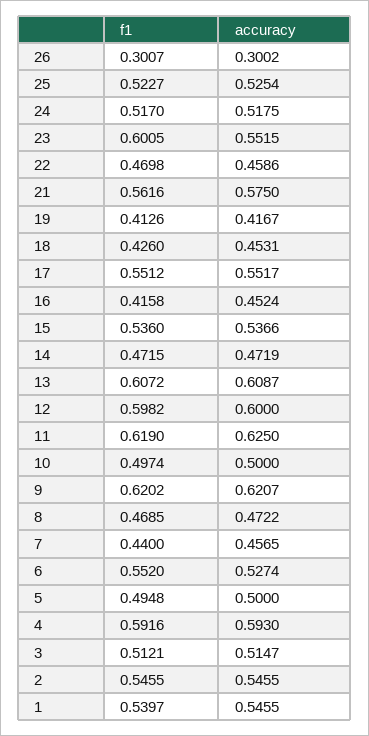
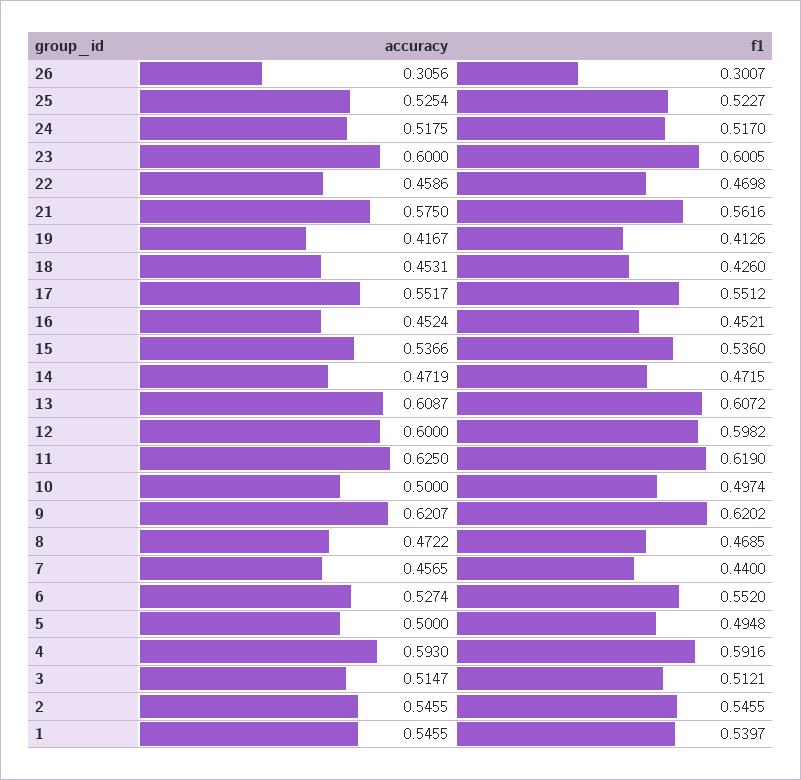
  {
    "f1": {
      "26": 0.3007,
      "25": 0.5227,
      "24": 0.517,
      "23": 0.6005,
      "22": 0.4698,
      "21": 0.5616,
      "19": 0.4126,
      "18": 0.426,
      "17": 0.5512,
-     "16": 0.4158,
+     "16": 0.4521,
      "15": 0.536,
      "14": 0.4715,
      "13": 0.6072,
      "12": 0.5982,
      "11": 0.619,
      "10": 0.4974,
      "9": 0.6202,
      "8": 0.4685,
      "7": 0.44,
      "6": 0.552,
      "5": 0.4948,
      "4": 0.5916,
      "3": 0.5121,
      "2": 0.5455,
      "1": 0.5397
    },
    "accuracy": {
-     "26": 0.3002,
+     "26": 0.3056,
      "25": 0.5254,
      "24": 0.5175,
-     "23": 0.5515,
+     "23": 0.6,
      "22": 0.4586,
      "21": 0.575,
      "19": 0.4167,
      "18": 0.4531,
      "17": 0.5517,
      "16": 0.4524,
      "15": 0.5366,
      "14": 0.4719,
      "13": 0.6087,
      "12": 0.6,
      "11": 0.625,
      "10": 0.5,
      "9": 0.6207,
      "8": 0.4722,
      "7": 0.4565,
      "6": 0.5274,
      "5": 0.5,
      "4": 0.593,
      "3": 0.5147,
      "2": 0.5455,
      "1": 0.5455
    }
  }

